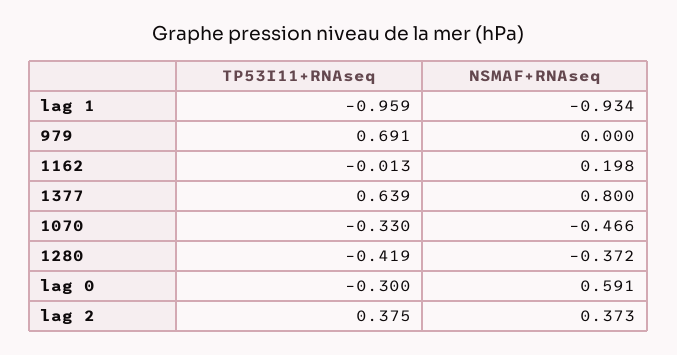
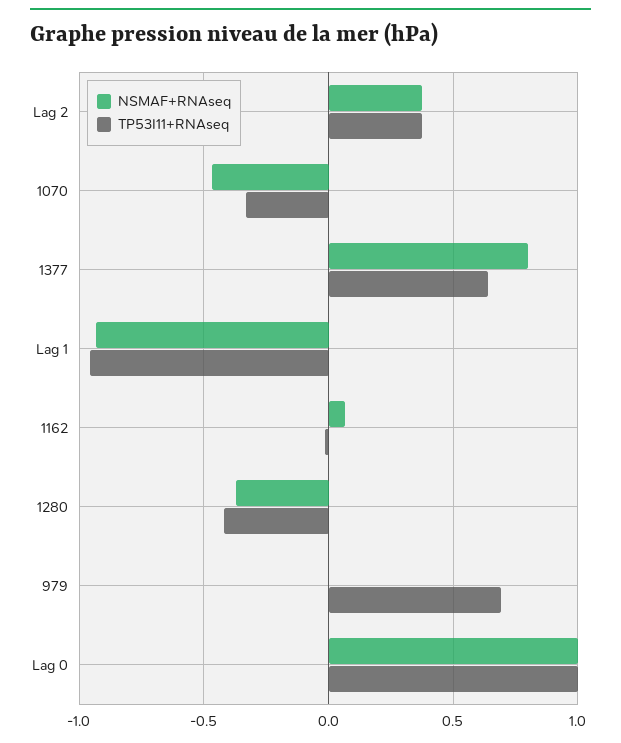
  {
    "TP53I11+RNAseq": {
      "lag 1": -0.959,
      "979": 0.691,
      "1162": -0.013,
      "1377": 0.639,
      "1070": -0.33,
      "1280": -0.419,
-     "lag 0": -0.3,
+     "lag 0": 1,
      "lag 2": 0.375
    },
    "NSMAF+RNAseq": {
      "lag 1": -0.934,
      "979": 0,
-     "1162": 0.198,
+     "1162": 0.05,
      "1377": 0.8,
      "1070": -0.466,
      "1280": -0.372,
-     "lag 0": 0.591,
+     "lag 0": 1,
      "lag 2": 0.373
    }
  }

